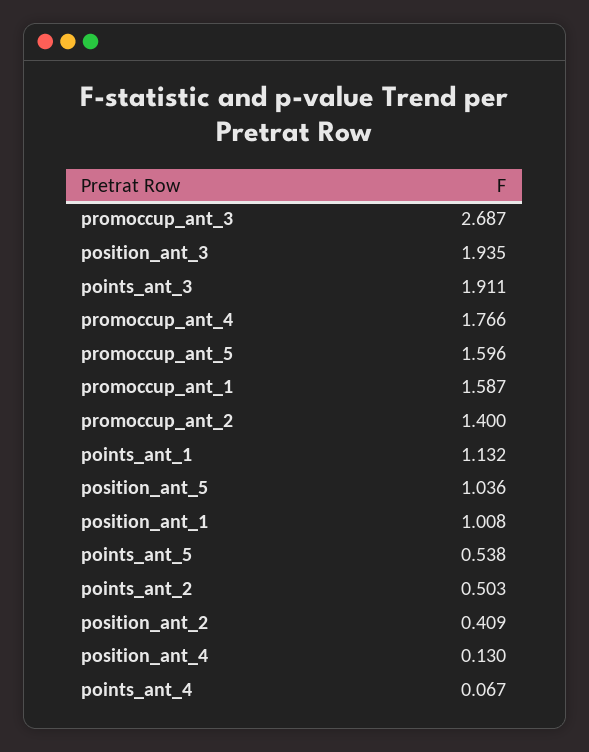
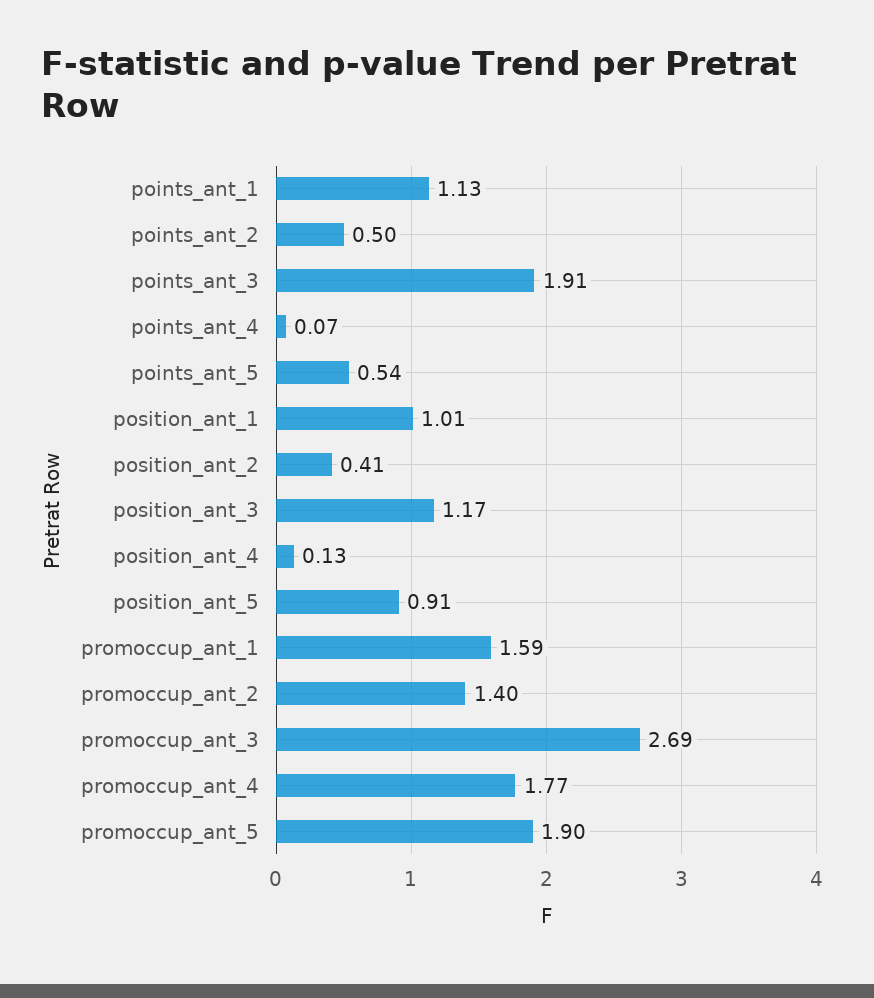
  {
    "promoccup_ant_3": 2.687,
-   "position_ant_3": 1.935,
+   "position_ant_3": 1.17,
    "points_ant_3": 1.911,
    "promoccup_ant_4": 1.766,
-   "promoccup_ant_5": 1.596,
+   "promoccup_ant_5": 1.9,
    "promoccup_ant_1": 1.587,
    "promoccup_ant_2": 1.4,
    "points_ant_1": 1.132,
-   "position_ant_5": 1.036,
+   "position_ant_5": 0.91,
    "position_ant_1": 1.008,
    "points_ant_5": 0.538,
    "points_ant_2": 0.503,
    "position_ant_2": 0.409,
    "position_ant_4": 0.13,
    "points_ant_4": 0.067
  }

